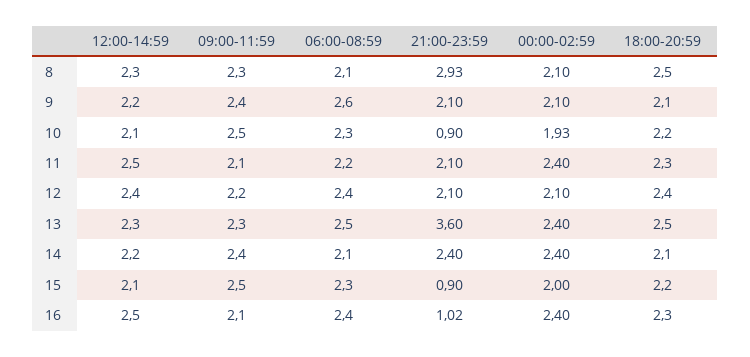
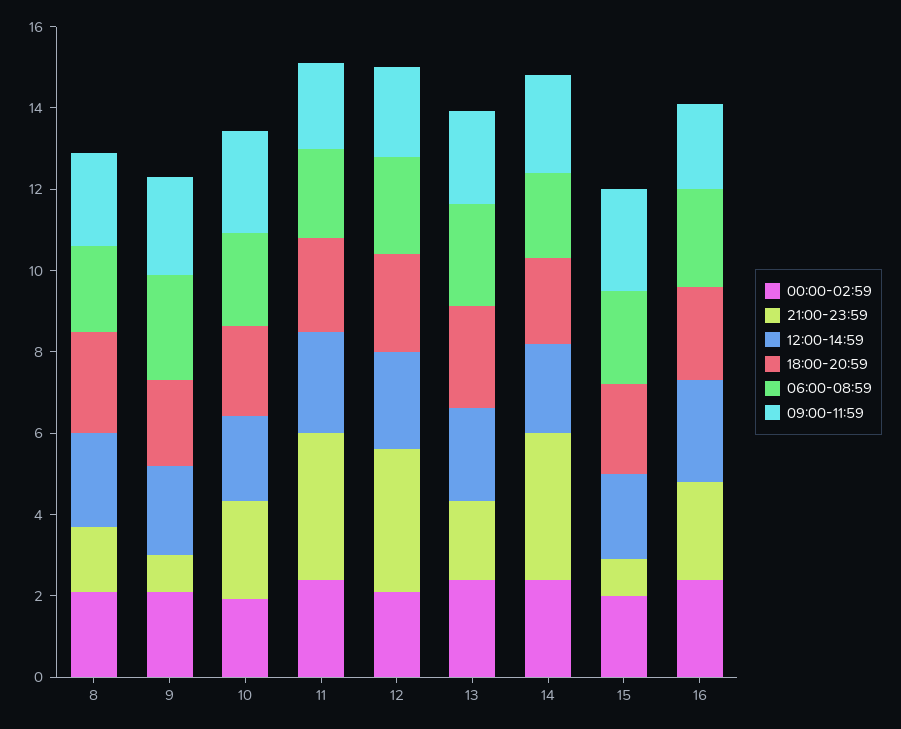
  {
    "12:00-14:59": {
      "8": 2.3,
      "9": 2.2,
      "10": 2.1,
      "11": 2.5,
      "12": 2.4,
      "13": 2.3,
      "14": 2.2,
      "15": 2.1,
      "16": 2.5
    },
    "09:00-11:59": {
      "8": 2.3,
      "9": 2.4,
      "10": 2.5,
      "11": 2.1,
      "12": 2.2,
      "13": 2.3,
      "14": 2.4,
      "15": 2.5,
      "16": 2.1
    },
    "06:00-08:59": {
      "8": 2.1,
      "9": 2.6,
      "10": 2.3,
      "11": 2.2,
      "12": 2.4,
      "13": 2.5,
      "14": 2.1,
      "15": 2.3,
      "16": 2.4
    },
    "21:00-23:59": {
-     "8": 2.93,
+     "8": 1.5,
-     "9": 2.1,
+     "9": 1,
-     "10": 0.9,
+     "10": 2.5,
-     "11": 2.1,
+     "11": 3.5,
-     "12": 2.1,
+     "12": 3.5,
-     "13": 3.6,
+     "13": 2,
-     "14": 2.4,
+     "14": 3.5,
      "15": 0.9,
-     "16": 1.02
+     "16": 2.5
    },
    "00:00-02:59": {
      "8": 2.1,
      "9": 2.1,
      "10": 1.93,
      "11": 2.4,
      "12": 2.1,
      "13": 2.4,
      "14": 2.4,
      "15": 2,
      "16": 2.4
    },
    "18:00-20:59": {
      "8": 2.5,
      "9": 2.1,
      "10": 2.2,
      "11": 2.3,
      "12": 2.4,
      "13": 2.5,
      "14": 2.1,
      "15": 2.2,
      "16": 2.3
    }
  }

